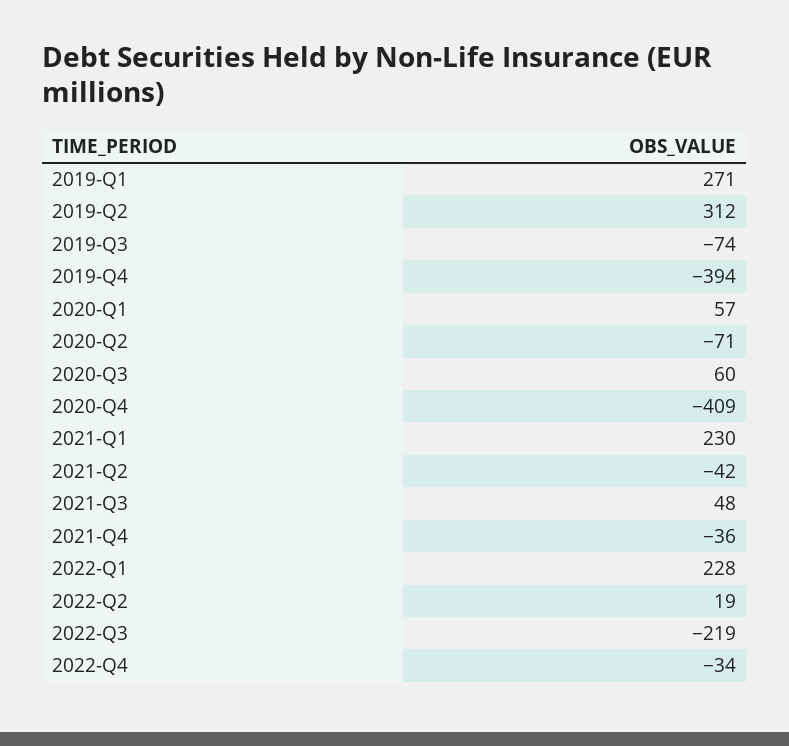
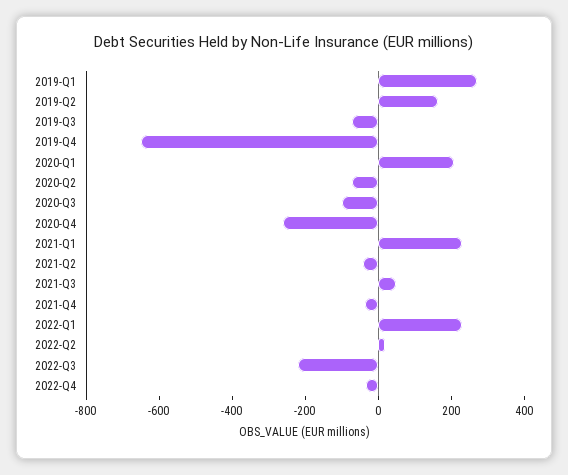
  {
    "2019-Q1": 271,
-   "2019-Q2": 312,
+   "2019-Q2": 150,
    "2019-Q3": -74,
-   "2019-Q4": -394,
+   "2019-Q4": -650,
-   "2020-Q1": 57,
+   "2020-Q1": 200,
    "2020-Q2": -71,
-   "2020-Q3": 60,
+   "2020-Q3": -100,
-   "2020-Q4": -409,
+   "2020-Q4": -250,
    "2021-Q1": 230,
    "2021-Q2": -42,
    "2021-Q3": 48,
    "2021-Q4": -36,
    "2022-Q1": 228,
    "2022-Q2": 19,
    "2022-Q3": -219,
    "2022-Q4": -34
  }

